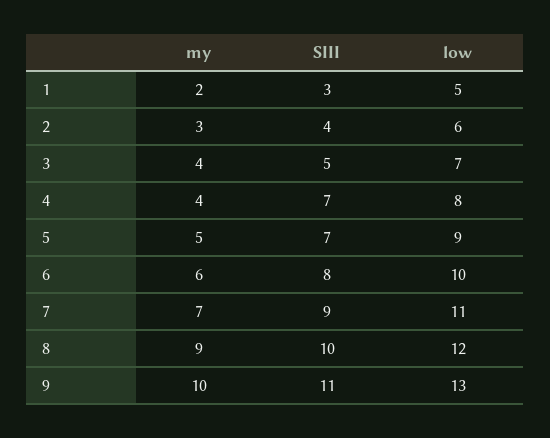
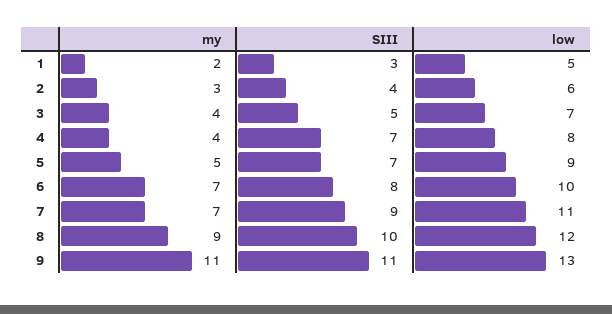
  {
    "my": {
      "1": 2,
      "2": 3,
      "3": 4,
      "4": 4,
      "5": 5,
-     "6": 6,
+     "6": 7,
      "7": 7,
      "8": 9,
-     "9": 10
+     "9": 11
    },
    "SIII": {
      "1": 3,
      "2": 4,
      "3": 5,
      "4": 7,
      "5": 7,
      "6": 8,
      "7": 9,
      "8": 10,
      "9": 11
    },
    "low": {
      "1": 5,
      "2": 6,
      "3": 7,
      "4": 8,
      "5": 9,
      "6": 10,
      "7": 11,
      "8": 12,
      "9": 13
    }
  }

